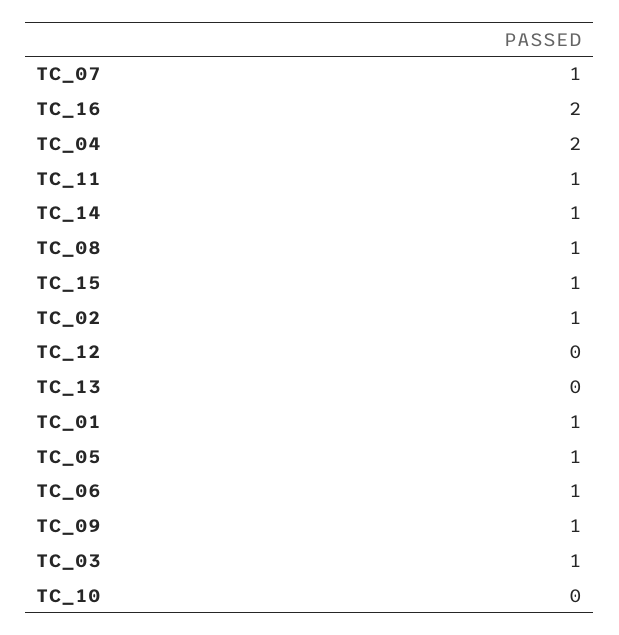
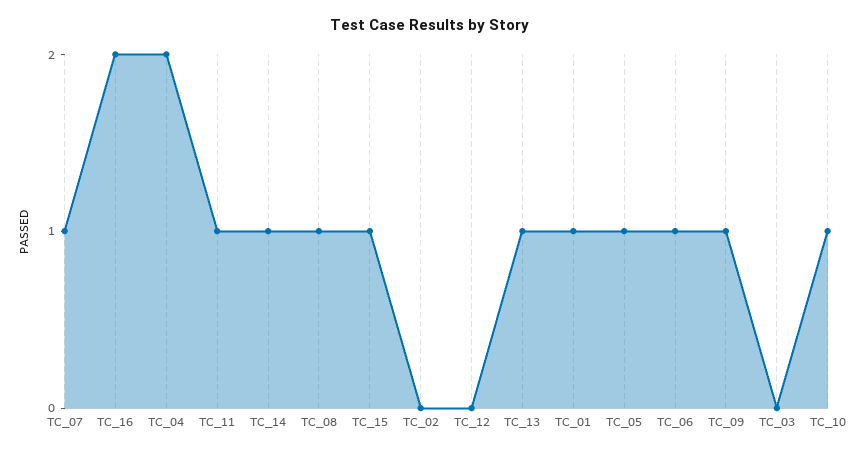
  {
    "TC_07": 1,
    "TC_16": 2,
    "TC_04": 2,
    "TC_11": 1,
    "TC_14": 1,
    "TC_08": 1,
    "TC_15": 1,
-   "TC_02": 1,
+   "TC_02": 0,
    "TC_12": 0,
-   "TC_13": 0,
+   "TC_13": 1,
    "TC_01": 1,
    "TC_05": 1,
    "TC_06": 1,
    "TC_09": 1,
-   "TC_03": 1,
+   "TC_03": 0,
-   "TC_10": 0
+   "TC_10": 1
  }

